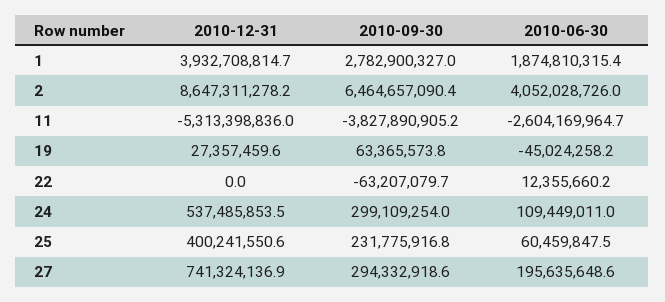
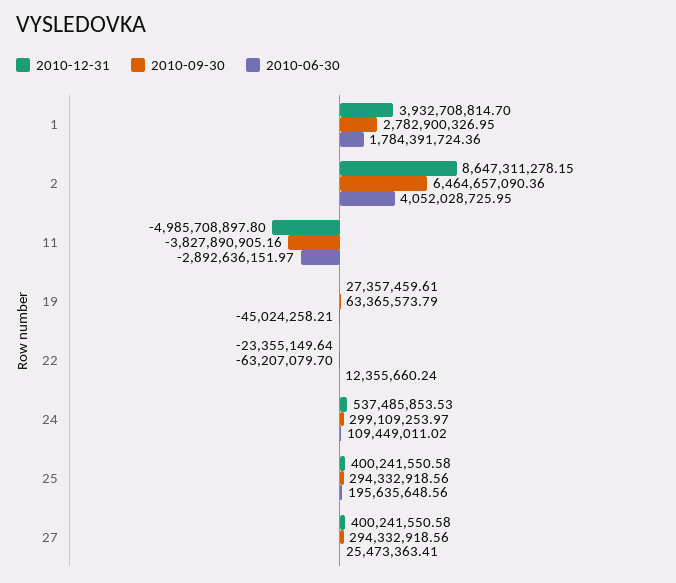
  {
    "2010-12-31": {
      "1": 3932708814.7,
      "2": 8647311278.15,
-     "11": -5313398836,
+     "11": -4985708897.8,
      "19": 27357459.61,
-     "22": 0,
+     "22": -23355149.64,
      "24": 537485853.53,
      "25": 400241550.58,
-     "27": 741324136.9
+     "27": 400241550.58
    },
    "2010-09-30": {
      "1": 2782900326.95,
      "2": 6464657090.36,
      "11": -3827890905.16,
      "19": 63365573.79,
      "22": -63207079.7,
      "24": 299109253.97,
-     "25": 231775916.8,
+     "25": 294332918.56,
      "27": 294332918.56
    },
    "2010-06-30": {
-     "1": 1874810315.4,
+     "1": 1784391724.36,
      "2": 4052028725.95,
-     "11": -2604169964.7,
+     "11": -2892636151.97,
      "19": -45024258.21,
      "22": 12355660.24,
      "24": 109449011.02,
-     "25": 60459847.5,
+     "25": 195635648.56,
-     "27": 195635648.6
+     "27": 25473363.41
    }
  }

